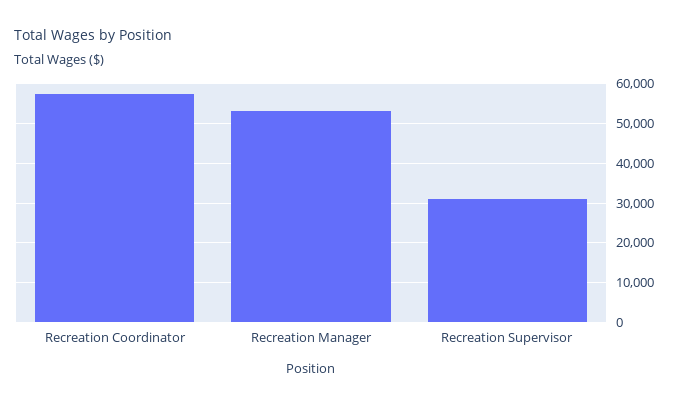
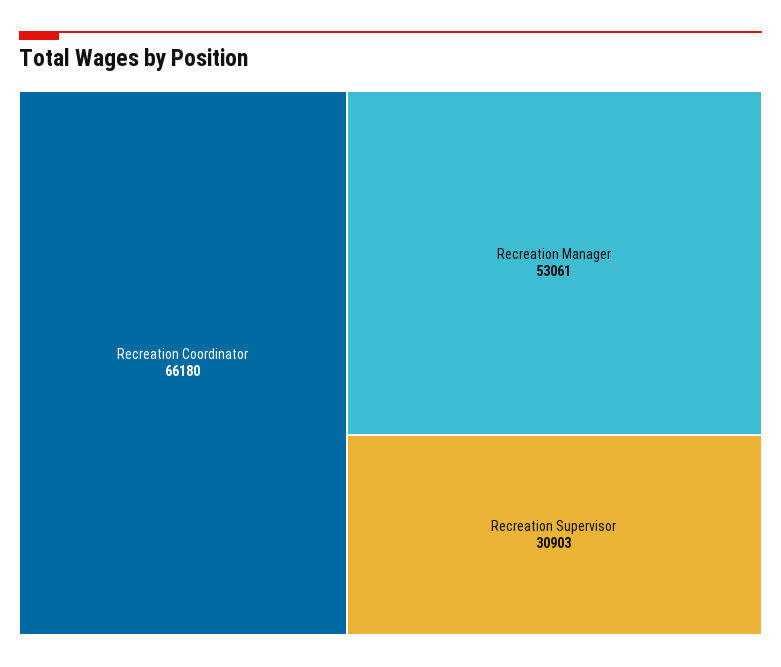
  {
-   "Recreation Coordinator": 58000,
+   "Recreation Coordinator": 66180,
    "Recreation Manager": 53061,
    "Recreation Supervisor": 30903
  }

